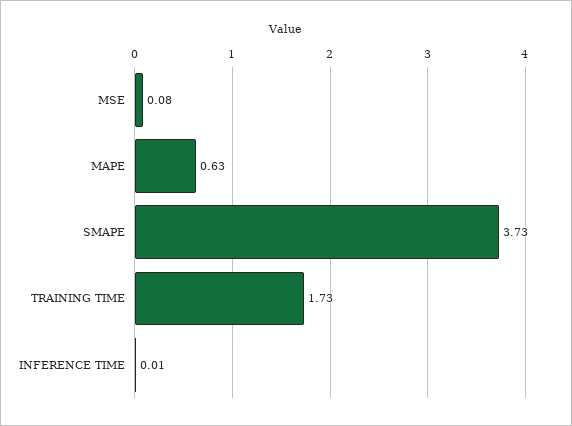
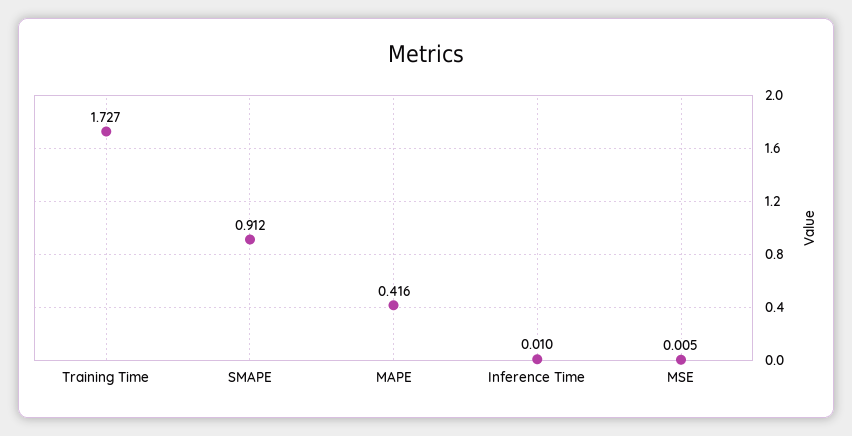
  {
-   "MSE": 0.08,
+   "MSE": 0.005,
-   "MAPE": 0.63,
+   "MAPE": 0.416,
-   "SMAPE": 3.73,
+   "SMAPE": 0.912,
    "TRAINING TIME": 1.727,
    "INFERENCE TIME": 0.01
  }

